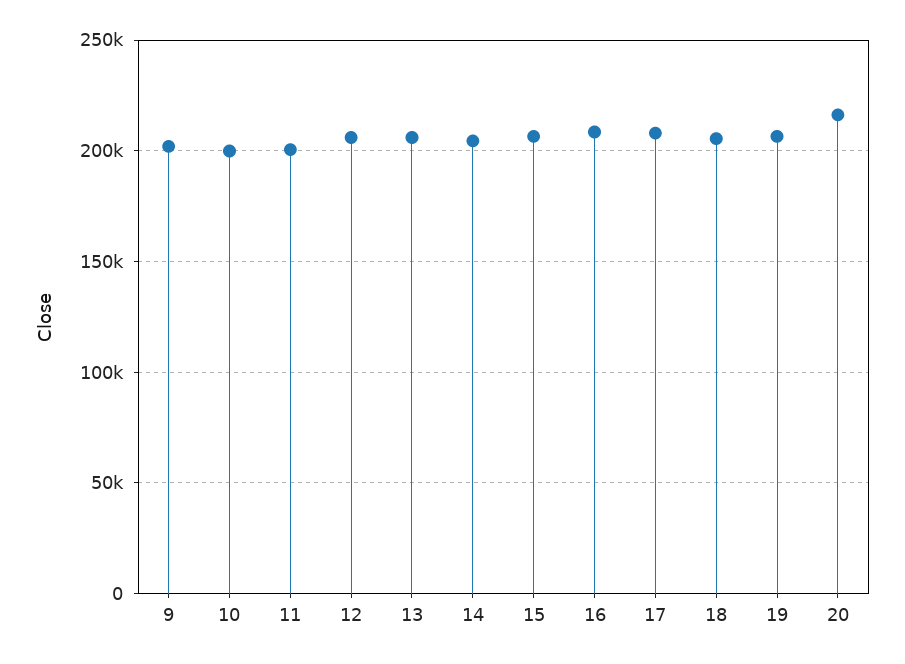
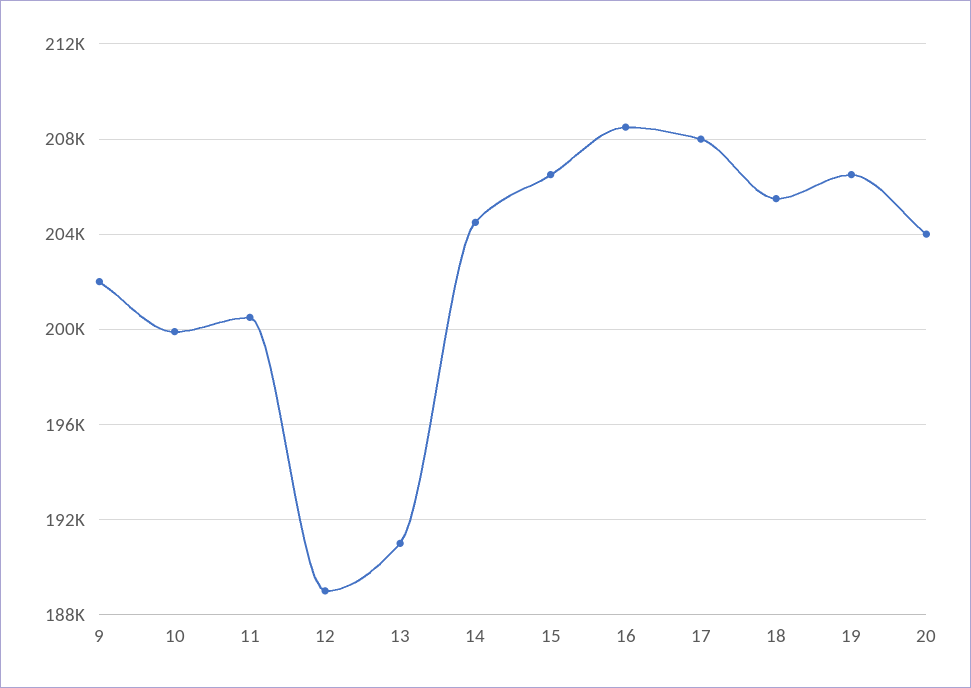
  {
    "9": 202000,
    "10": 200000,
    "11": 200500,
-   "12": 205000,
+   "12": 189000,
-   "13": 205000,
+   "13": 191000,
    "14": 204500,
    "15": 206500,
    "16": 208500,
    "17": 208000,
    "18": 205500,
    "19": 206500,
-   "20": 215000
+   "20": 204000
  }

